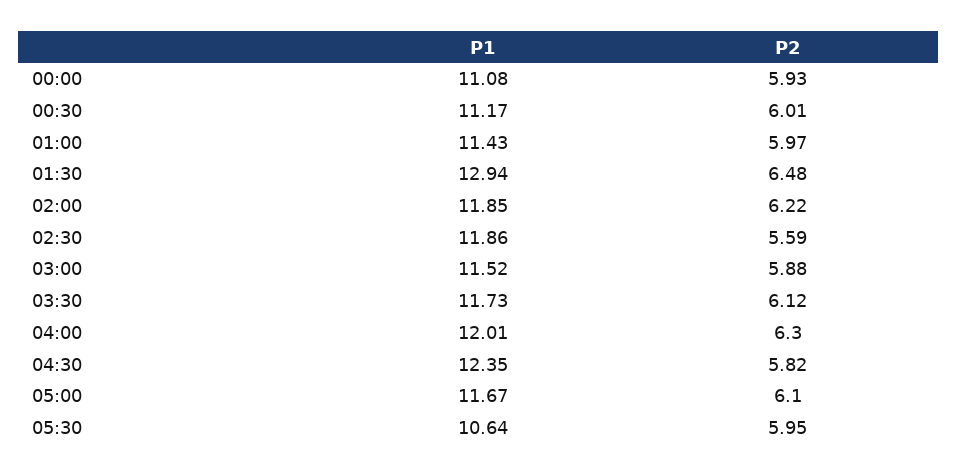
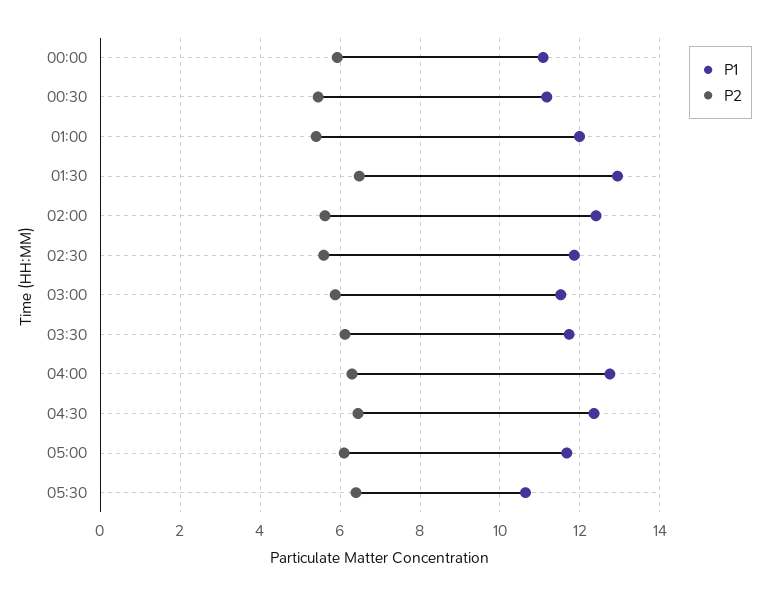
  {
    "P1": {
      "00:00": 11.08,
      "00:30": 11.17,
-     "01:00": 11.43,
+     "01:00": 12,
      "01:30": 12.94,
-     "02:00": 11.85,
+     "02:00": 12.4,
      "02:30": 11.86,
      "03:00": 11.52,
      "03:30": 11.73,
-     "04:00": 12.01,
+     "04:00": 12.8,
      "04:30": 12.35,
      "05:00": 11.67,
      "05:30": 10.64
    },
    "P2": {
      "00:00": 5.93,
-     "00:30": 6.01,
+     "00:30": 5.4,
-     "01:00": 5.97,
+     "01:00": 5.4,
      "01:30": 6.48,
-     "02:00": 6.22,
+     "02:00": 5.6,
      "02:30": 5.59,
      "03:00": 5.88,
      "03:30": 6.12,
      "04:00": 6.3,
-     "04:30": 5.82,
+     "04:30": 6.4,
      "05:00": 6.1,
-     "05:30": 5.95
+     "05:30": 6.4
    }
  }

